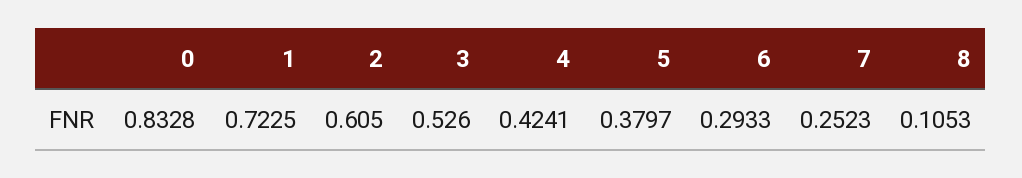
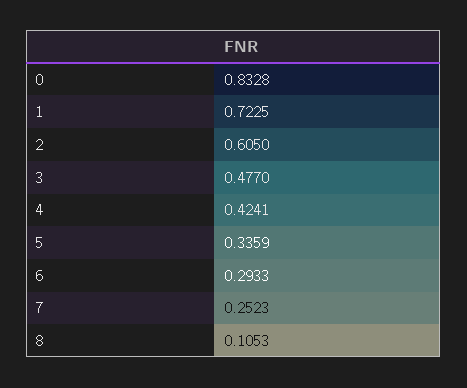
  {
    "0": 0.8328,
    "1": 0.7225,
    "2": 0.605,
-   "3": 0.526,
+   "3": 0.477,
    "4": 0.4241,
-   "5": 0.3797,
+   "5": 0.3359,
    "6": 0.2933,
    "7": 0.2523,
    "8": 0.1053
  }

